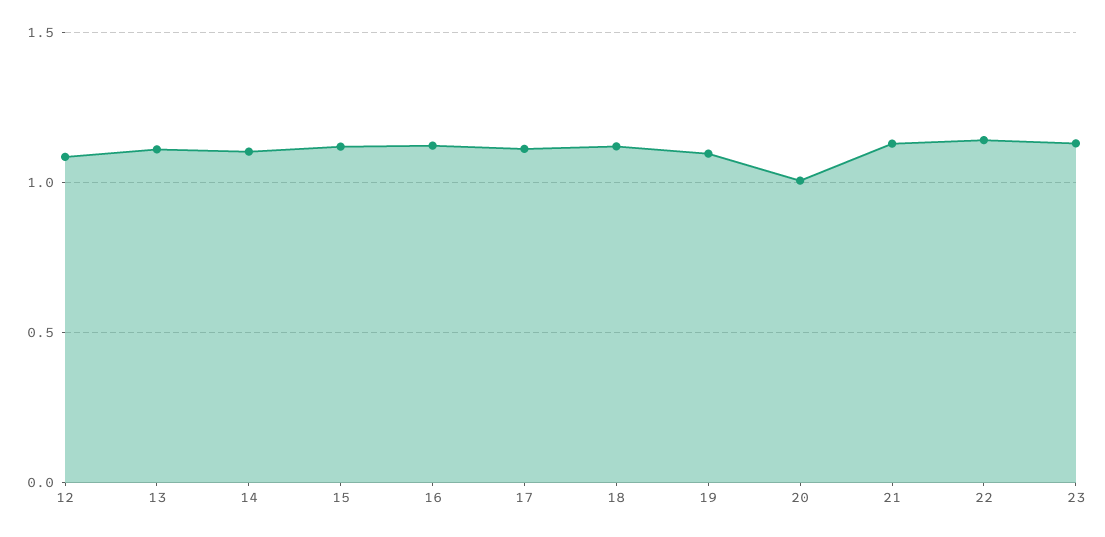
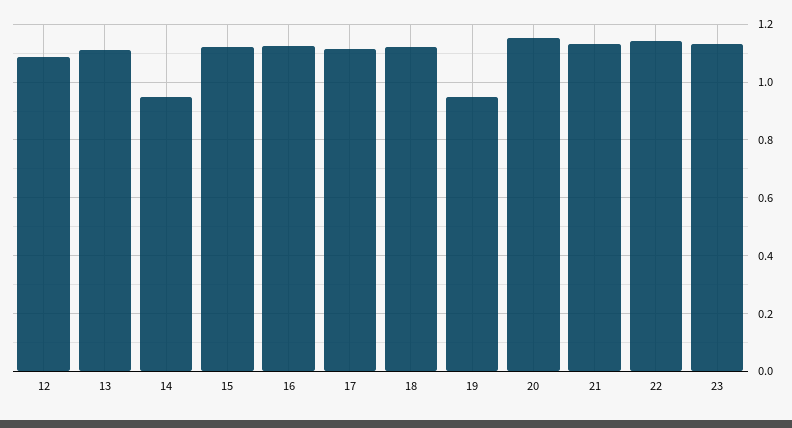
  {
    "12": 1.075,
    "13": 1.1,
-   "14": 1.1,
+   "14": 0.95,
    "15": 1.125,
    "16": 1.125,
    "17": 1.125,
    "18": 1.125,
-   "19": 1.1,
+   "19": 0.95,
-   "20": 1,
+   "20": 1.15,
    "21": 1.125,
    "22": 1.15,
    "23": 1.125
  }

